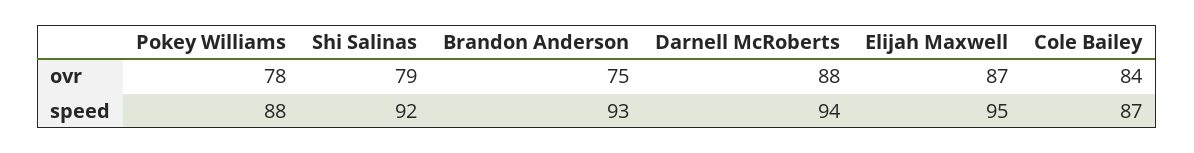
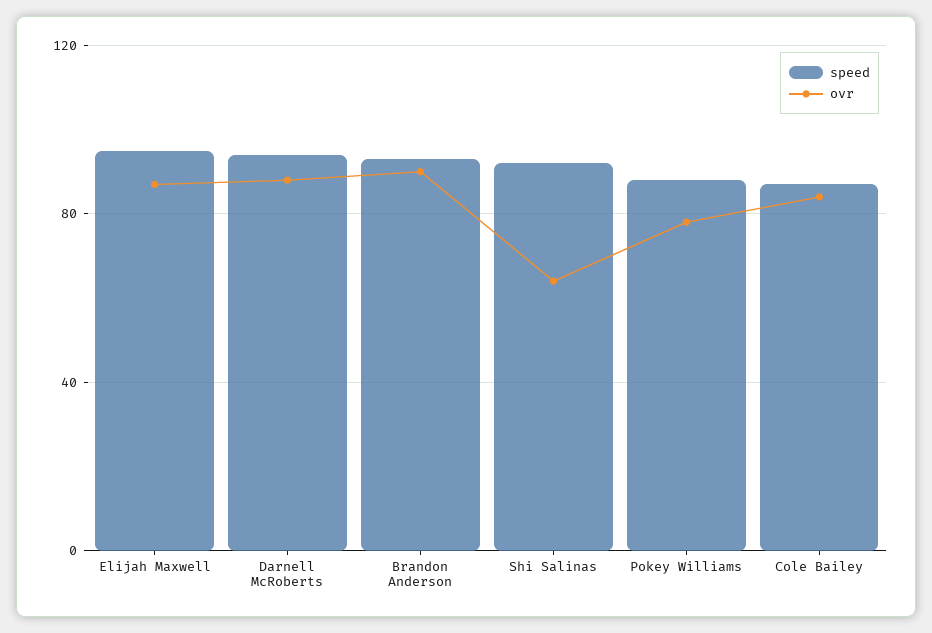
  {
    "ovr": {
      "Pokey Williams": 78,
-     "Shi Salinas": 79,
+     "Shi Salinas": 65,
-     "Brandon Anderson": 75,
+     "Brandon Anderson": 90,
      "Darnell McRoberts": 88,
      "Elijah Maxwell": 87,
      "Cole Bailey": 84
    },
    "speed": {
      "Pokey Williams": 88,
      "Shi Salinas": 92,
      "Brandon Anderson": 93,
      "Darnell McRoberts": 94,
      "Elijah Maxwell": 95,
      "Cole Bailey": 87
    }
  }

